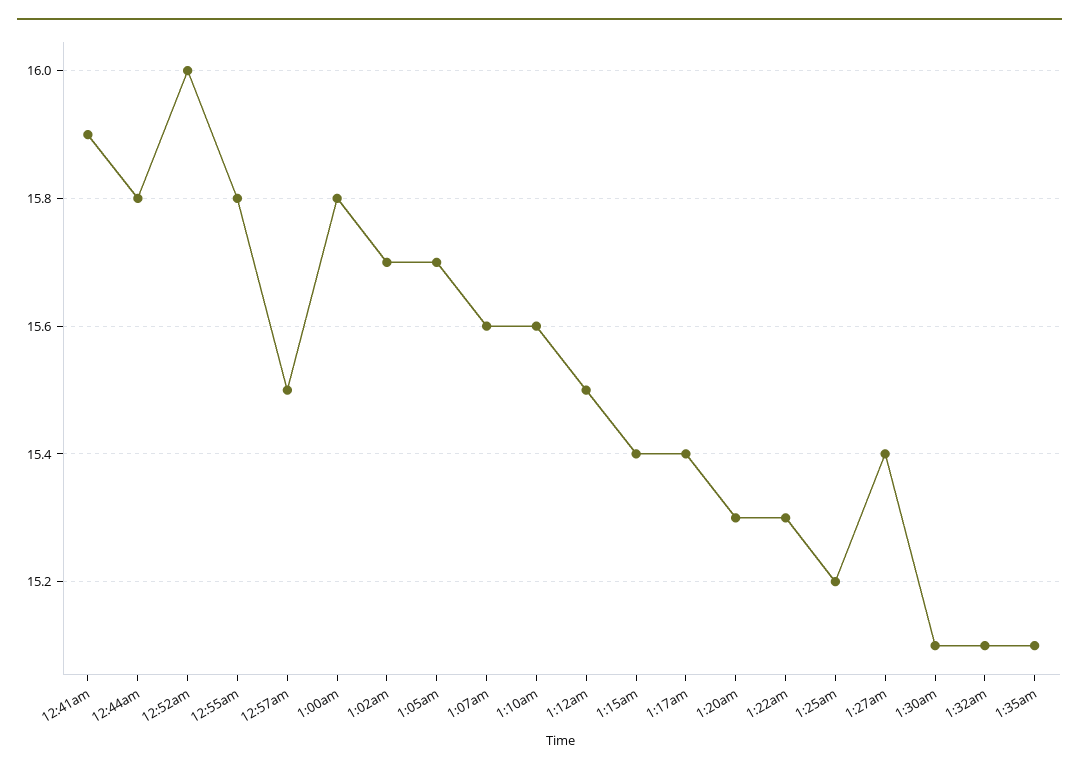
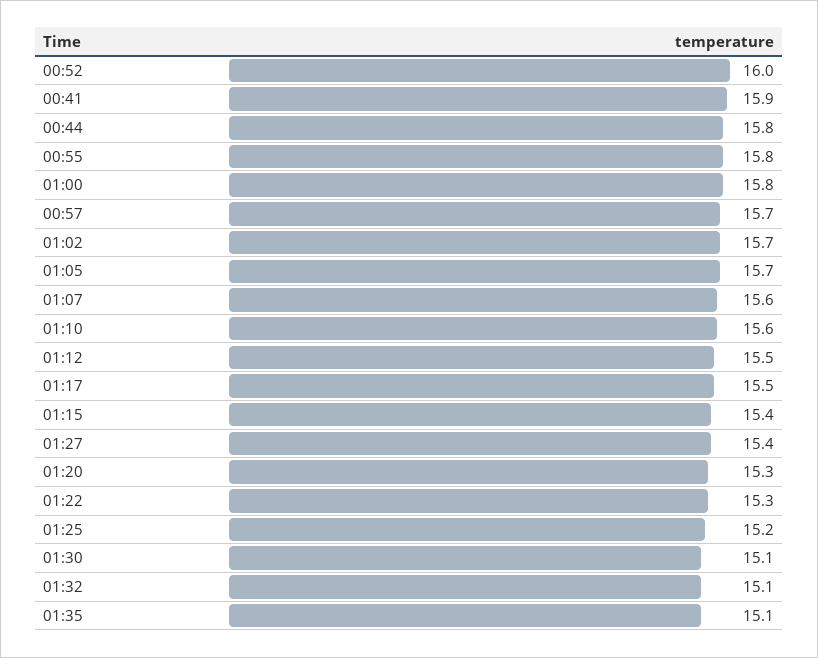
  {
    "12:41am": 15.9,
    "12:44am": 15.8,
    "12:52am": 16,
    "12:55am": 15.8,
-   "12:57am": 15.5,
+   "12:57am": 15.7,
    "1:00am": 15.8,
    "1:02am": 15.7,
    "1:05am": 15.7,
    "1:07am": 15.6,
    "1:10am": 15.6,
    "1:12am": 15.5,
    "1:15am": 15.4,
-   "1:17am": 15.4,
+   "1:17am": 15.5,
    "1:20am": 15.3,
    "1:22am": 15.3,
    "1:25am": 15.2,
    "1:27am": 15.4,
    "1:30am": 15.1,
    "1:32am": 15.1,
    "1:35am": 15.1
  }

